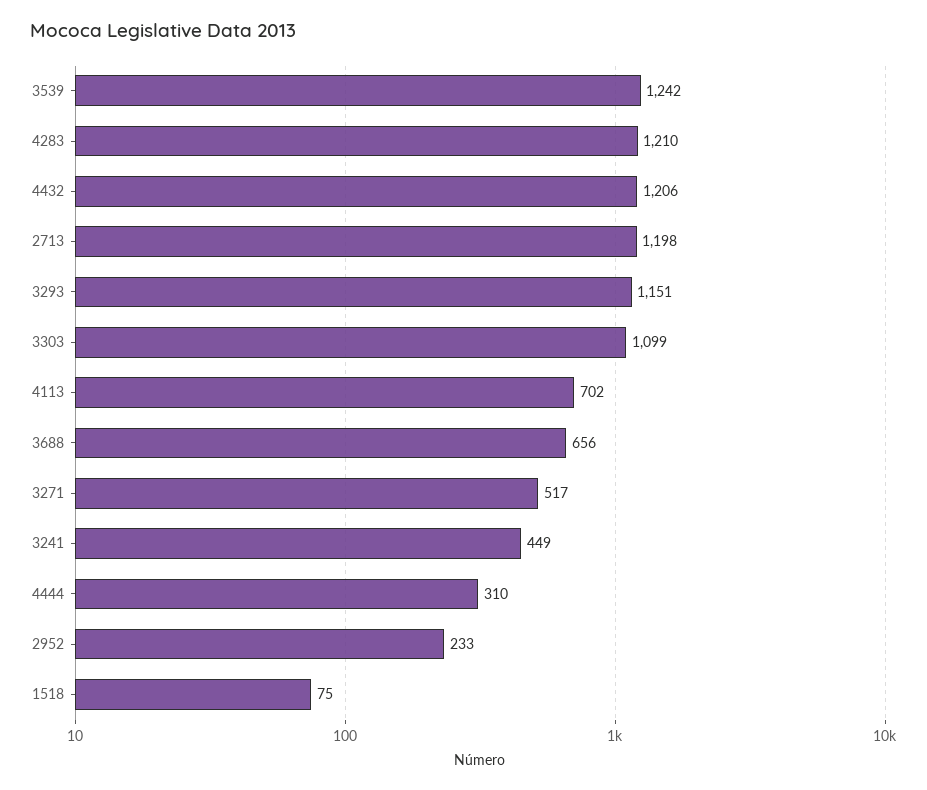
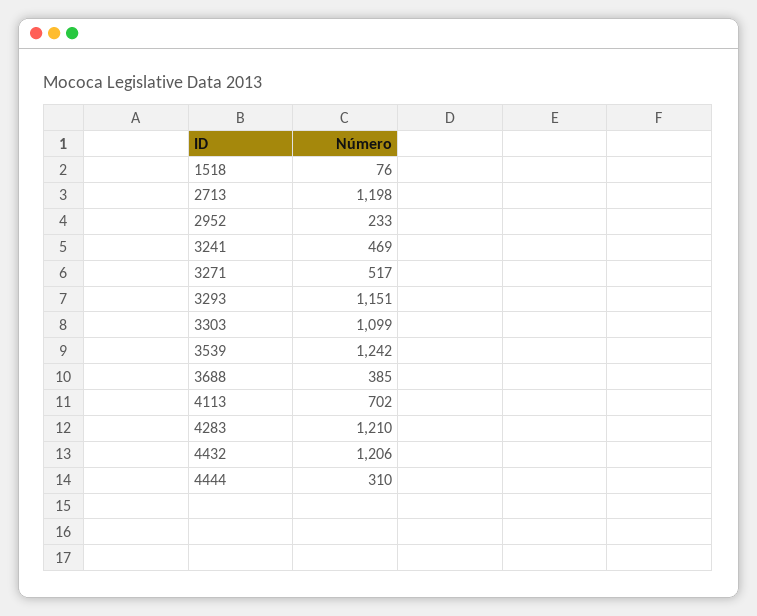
  {
    "3539": 1242,
    "4283": 1210,
    "4432": 1206,
    "2713": 1198,
    "3293": 1151,
    "3303": 1099,
    "4113": 702,
-   "3688": 656,
+   "3688": 385,
    "3271": 517,
-   "3241": 449,
+   "3241": 469,
    "4444": 310,
    "2952": 233,
-   "1518": 75
+   "1518": 76
  }

